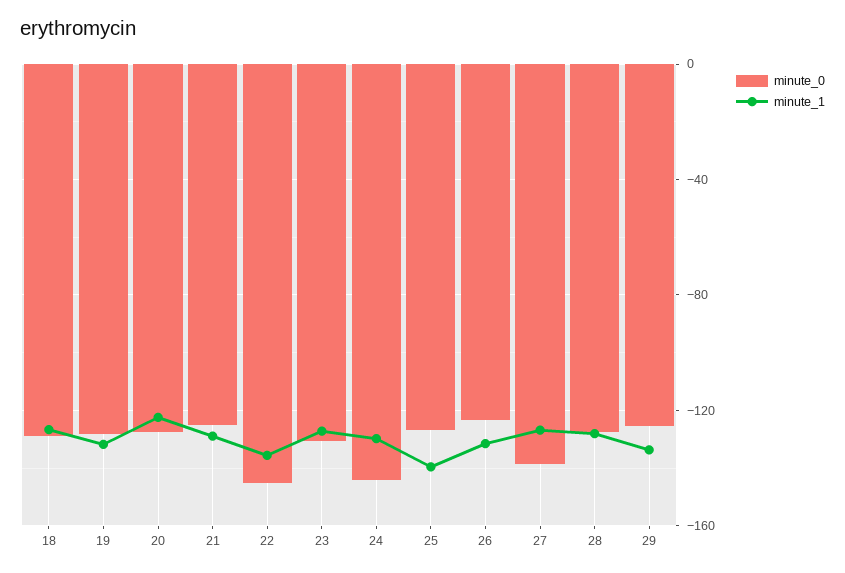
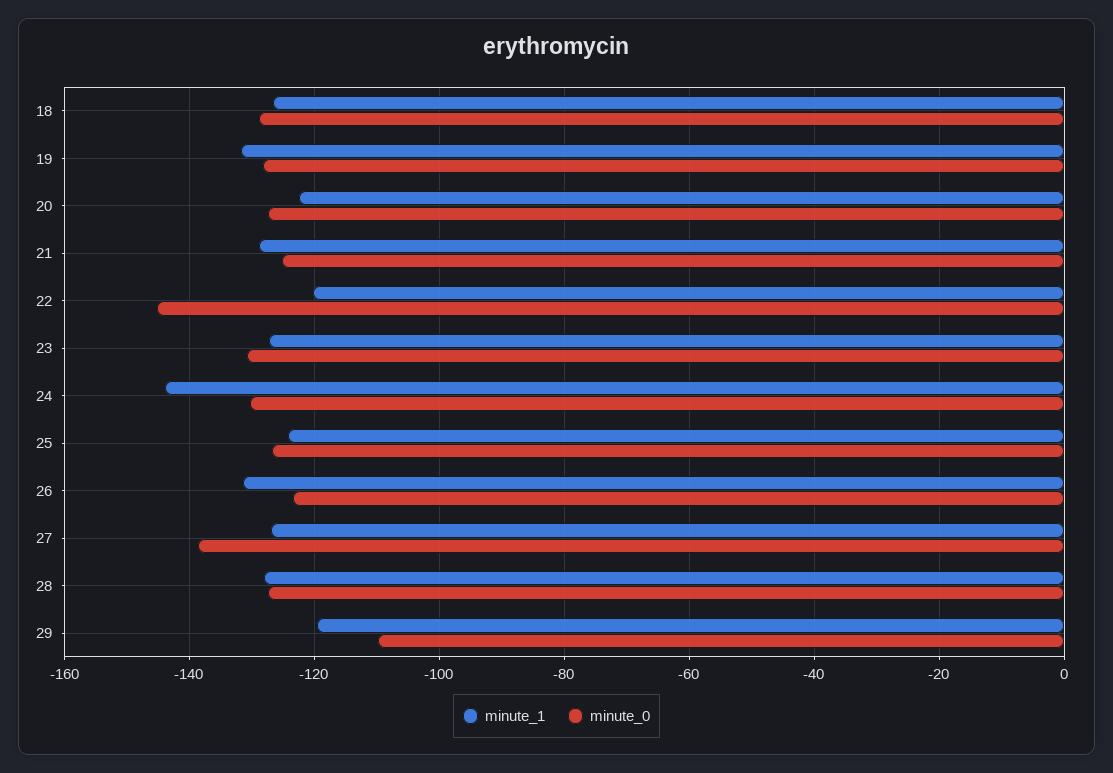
  {
    "minute_0": {
      "18": -128,
      "19": -128,
      "20": -128,
      "21": -126,
      "22": -146,
      "23": -130,
-     "24": -145,
+     "24": -130,
      "25": -126,
      "26": -124,
      "27": -138,
      "28": -128,
-     "29": -125
+     "29": -110
    },
    "minute_1": {
      "18": -126,
      "19": -132,
      "20": -122,
      "21": -128,
-     "22": -135,
+     "22": -120,
      "23": -128,
-     "24": -130,
+     "24": -144,
-     "25": -140,
+     "25": -124,
      "26": -132,
      "27": -126,
      "28": -128,
-     "29": -135
+     "29": -120
    }
  }

